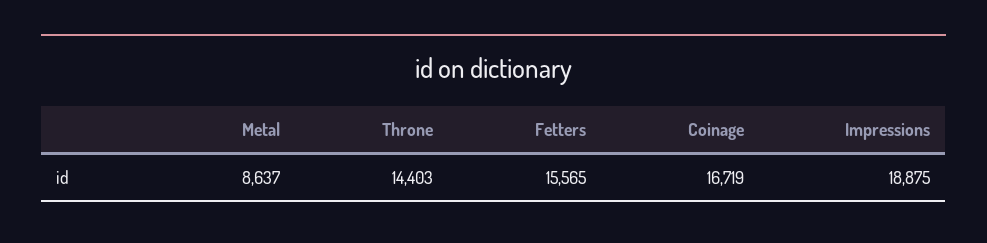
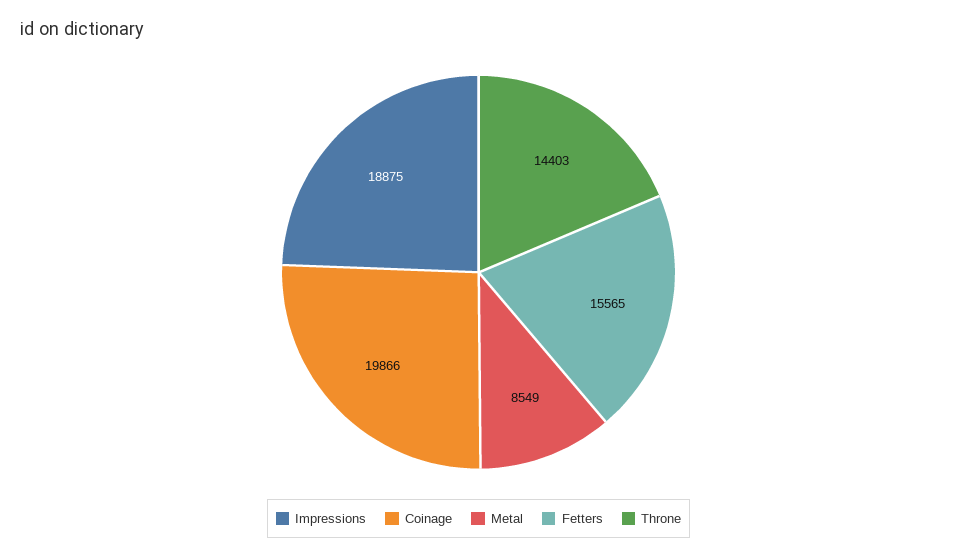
  {
-   "Metal": 8637,
+   "Metal": 8549,
    "Throne": 14403,
    "Fetters": 15565,
-   "Coinage": 16719,
+   "Coinage": 19866,
    "Impressions": 18875
  }

